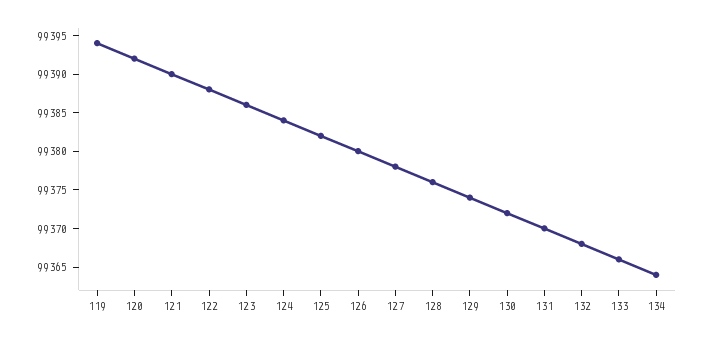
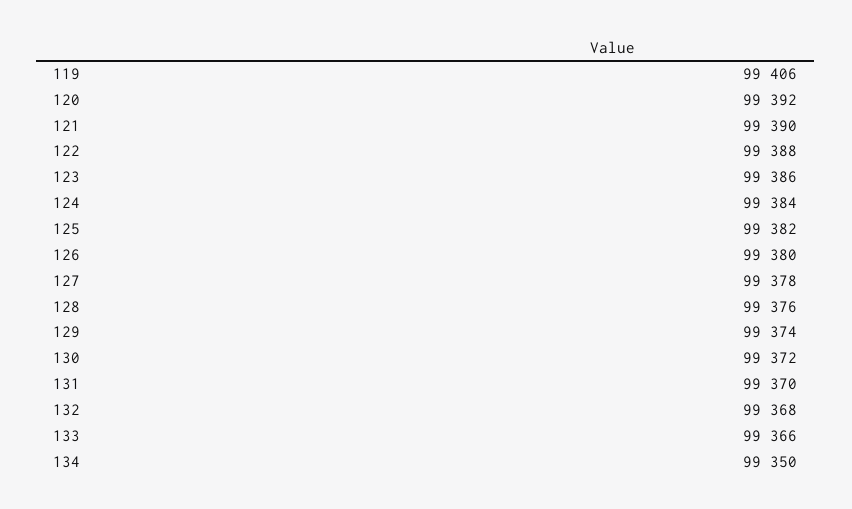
  {
-   "119": 99395,
+   "119": 99406,
    "120": 99392,
    "121": 99390,
    "122": 99388,
    "123": 99386,
    "124": 99384,
    "125": 99382,
    "126": 99380,
    "127": 99378,
    "128": 99376,
    "129": 99374,
    "130": 99372,
    "131": 99370,
    "132": 99368,
    "133": 99366,
-   "134": 99365
+   "134": 99350
  }

